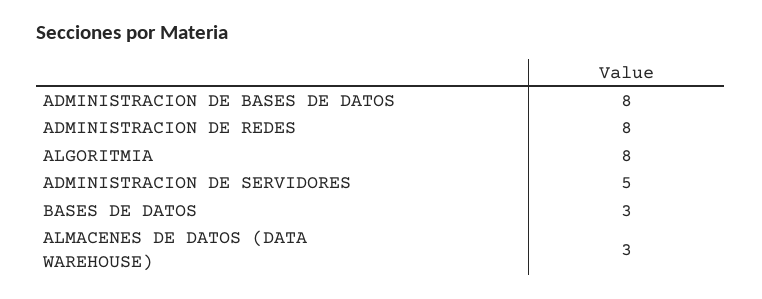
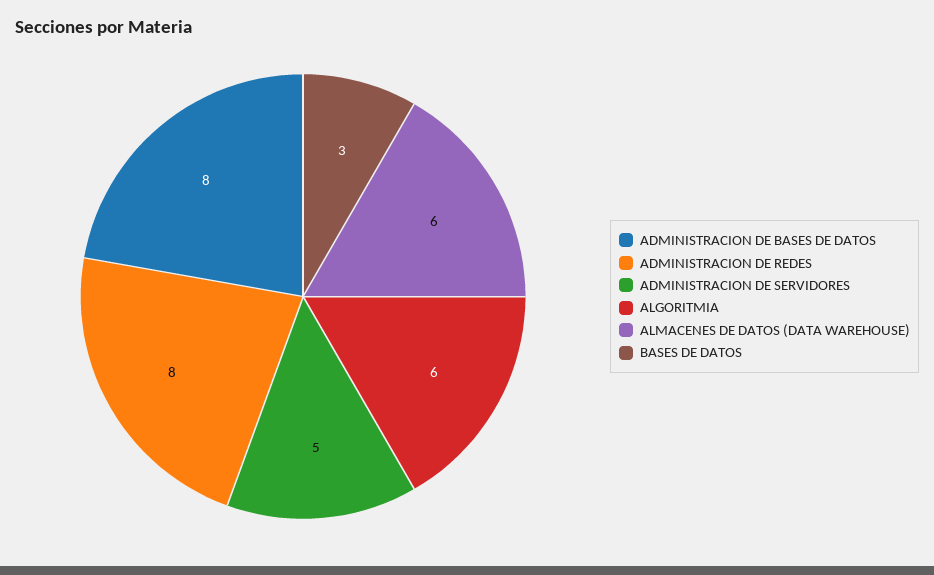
  {
    "ADMINISTRACION DE BASES DE DATOS": 8,
    "ADMINISTRACION DE REDES": 8,
-   "ALGORITMIA": 8,
+   "ALGORITMIA": 6,
    "ADMINISTRACION DE SERVIDORES": 5,
    "BASES DE DATOS": 3,
-   "ALMACENES DE DATOS (DATA WAREHOUSE)": 3
+   "ALMACENES DE DATOS (DATA WAREHOUSE)": 6
  }

